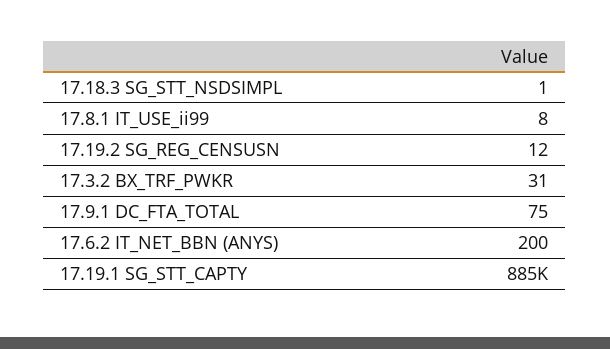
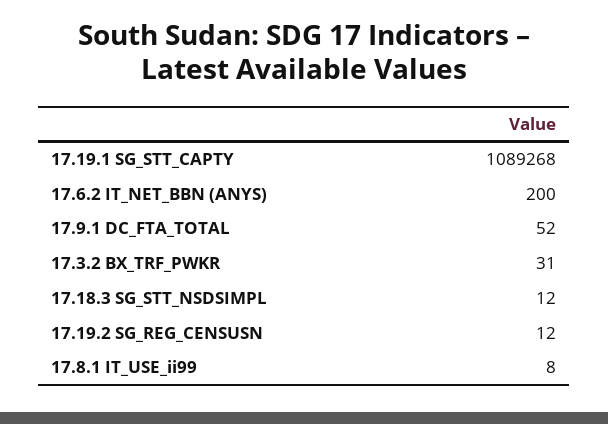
  {
-   "17.18.3 SG_STT_NSDSIMPL": 1,
+   "17.18.3 SG_STT_NSDSIMPL": 12,
    "17.8.1 IT_USE_ii99": 8,
    "17.19.2 SG_REG_CENSUSN": 12,
    "17.3.2 BX_TRF_PWKR": 31,
-   "17.9.1 DC_FTA_TOTAL": 75,
+   "17.9.1 DC_FTA_TOTAL": 52,
    "17.6.2 IT_NET_BBN (ANYS)": 200,
-   "17.19.1 SG_STT_CAPTY": 885000
+   "17.19.1 SG_STT_CAPTY": 1089268
  }

